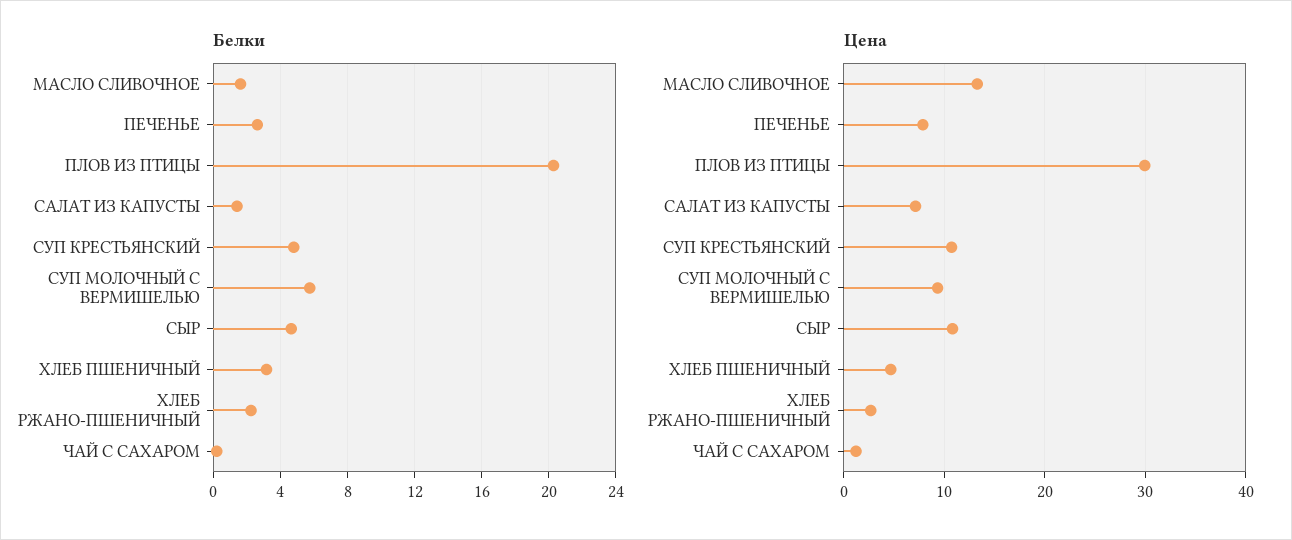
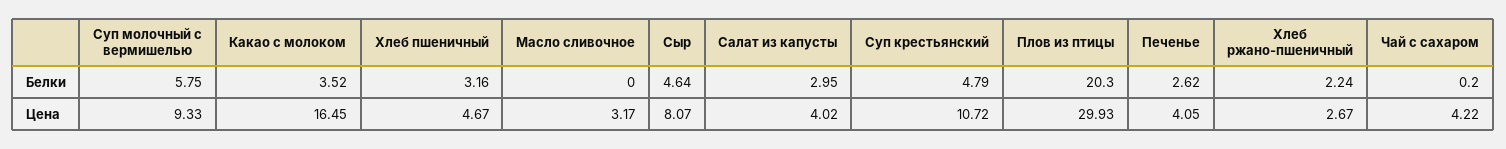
  {
    "Белки": {
-     "МАСЛО СЛИВОЧНОЕ": 1.5,
+     "МАСЛО СЛИВОЧНОЕ": 0,
      "ПЕЧЕНЬЕ": 2.62,
      "ПЛОВ ИЗ ПТИЦЫ": 20.3,
-     "САЛАТ ИЗ КАПУСТЫ": 1.5,
+     "САЛАТ ИЗ КАПУСТЫ": 2.95,
      "СУП КРЕСТЬЯНСКИЙ": 4.79,
      "СУП МОЛОЧНЫЙ С ВЕРМИШЕЛЬЮ": 5.75,
      "СЫР": 4.64,
      "ХЛЕБ ПШЕНИЧНЫЙ": 3.16,
      "ХЛЕБ РЖАНО-ПШЕНИЧНЫЙ": 2.24,
-     "ЧАЙ С САХАРОМ": 0.2
+     "ЧАЙ С САХАРОМ": 0.2,
+     "Какао с молоком": 3.52
    },
    "Цена": {
-     "МАСЛО СЛИВОЧНОЕ": 13,
+     "МАСЛО СЛИВОЧНОЕ": 3.17,
-     "ПЕЧЕНЬЕ": 8,
+     "ПЕЧЕНЬЕ": 4.05,
      "ПЛОВ ИЗ ПТИЦЫ": 29.93,
-     "САЛАТ ИЗ КАПУСТЫ": 7,
+     "САЛАТ ИЗ КАПУСТЫ": 4.02,
      "СУП КРЕСТЬЯНСКИЙ": 10.72,
      "СУП МОЛОЧНЫЙ С ВЕРМИШЕЛЬЮ": 9.33,
-     "СЫР": 11,
+     "СЫР": 8.07,
      "ХЛЕБ ПШЕНИЧНЫЙ": 4.67,
      "ХЛЕБ РЖАНО-ПШЕНИЧНЫЙ": 2.67,
-     "ЧАЙ С САХАРОМ": 1
+     "ЧАЙ С САХАРОМ": 4.22,
+     "Какао с молоком": 16.45
    }
  }

